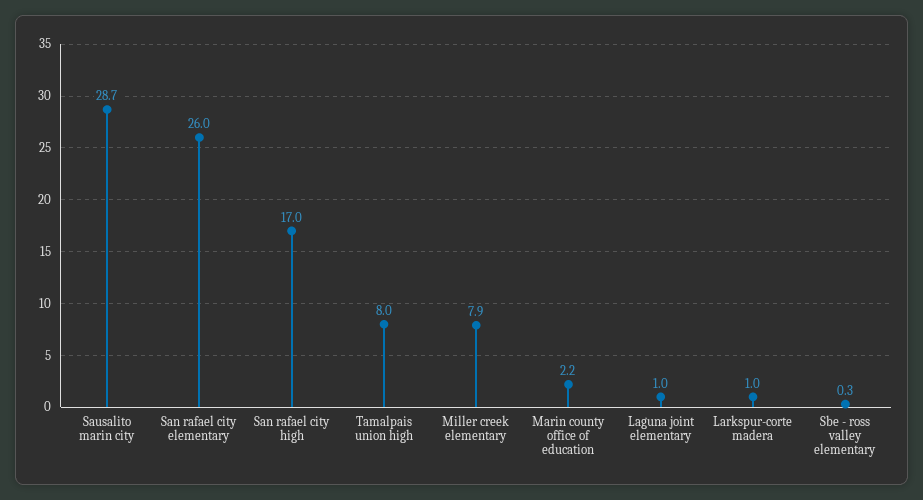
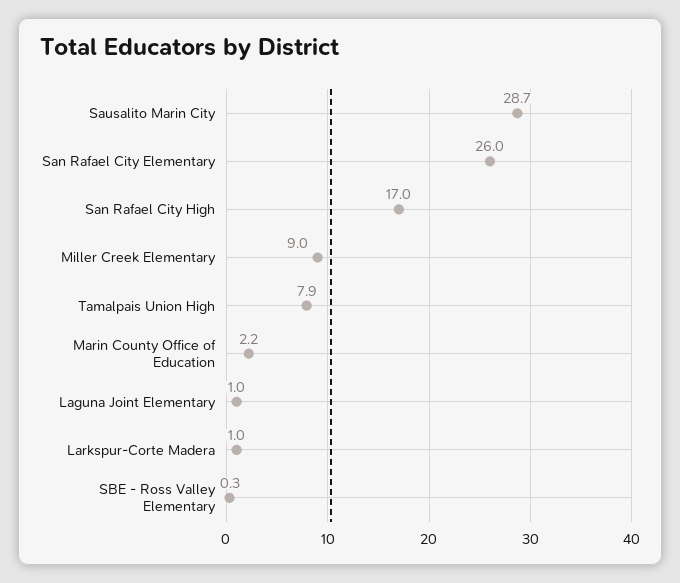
  {
    "Sausalito marin city": 28.7,
    "San rafael city elementary": 26,
    "San rafael city high": 17,
-   "Tamalpais union high": 8,
+   "Tamalpais union high": 7.9,
-   "Miller creek elementary": 7.9,
+   "Miller creek elementary": 9,
    "Marin county office of education": 2.2,
    "Laguna joint elementary": 1,
    "Larkspur-corte madera": 1,
    "Sbe - ross valley elementary": 0.3
  }

